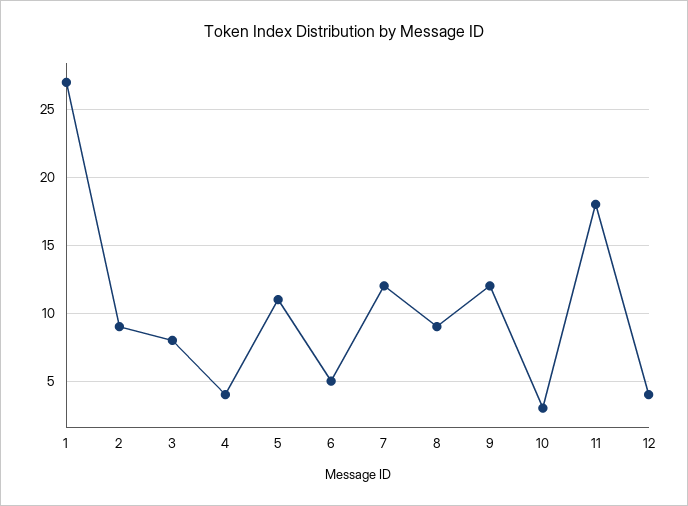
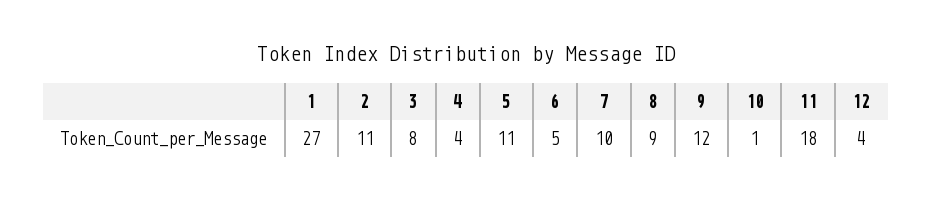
  {
    "1": 27,
-   "2": 9,
+   "2": 11,
    "3": 8,
    "4": 4,
    "5": 11,
    "6": 5,
-   "7": 12,
+   "7": 10,
    "8": 9,
    "9": 12,
-   "10": 3,
+   "10": 1,
    "11": 18,
    "12": 4
  }

